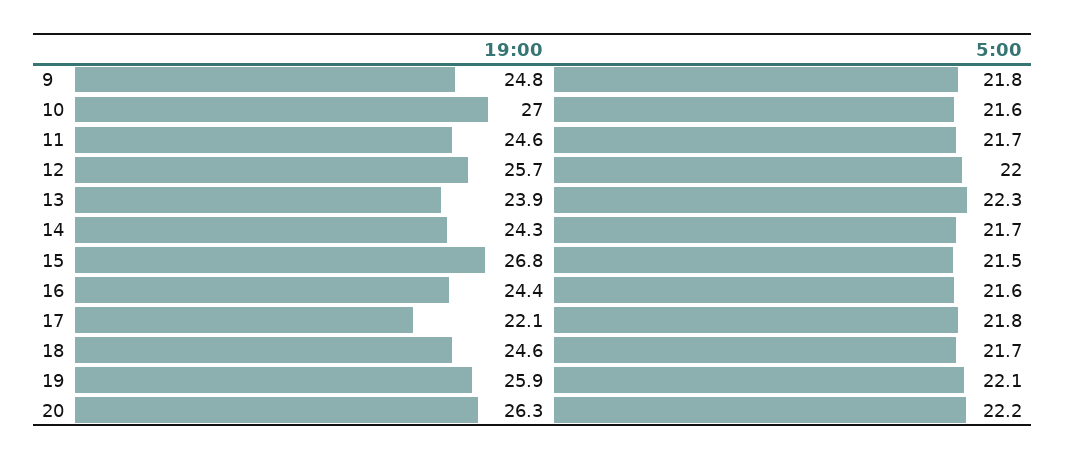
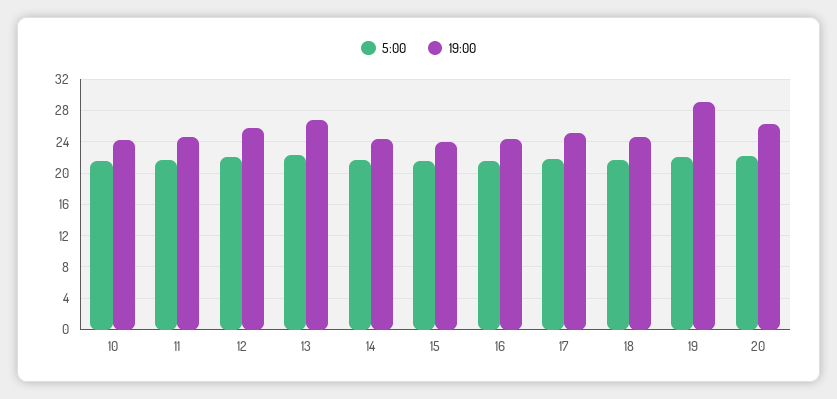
  {
    "19:00": {
-     "9": 24.8,
-     "10": 27,
+     "10": 24,
      "11": 24.6,
      "12": 25.7,
-     "13": 23.9,
+     "13": 27,
      "14": 24.3,
-     "15": 26.8,
+     "15": 24,
      "16": 24.4,
-     "17": 22.1,
+     "17": 25,
      "18": 24.6,
-     "19": 25.9,
+     "19": 29,
      "20": 26.3
    },
    "5:00": {
-     "9": 21.8,
      "10": 21.6,
      "11": 21.7,
      "12": 22,
      "13": 22.3,
      "14": 21.7,
      "15": 21.5,
      "16": 21.6,
      "17": 21.8,
      "18": 21.7,
      "19": 22.1,
      "20": 22.2
    }
  }

